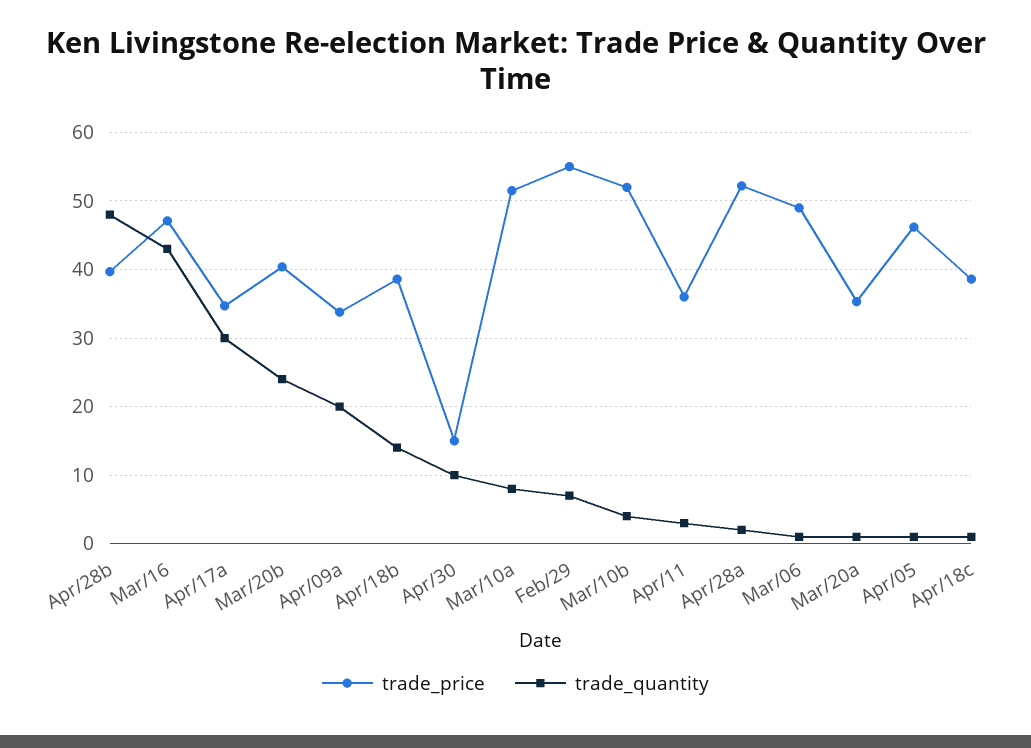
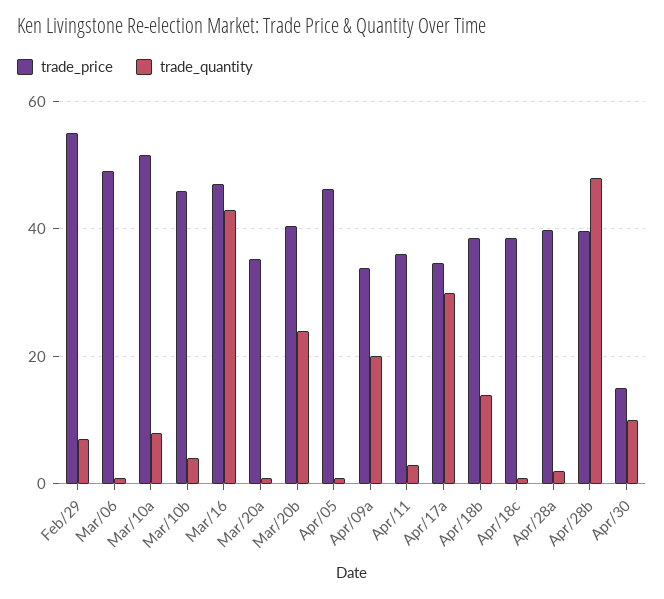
  {
    "trade_price": {
      "Apr/28b": 40,
      "Mar/16": 47,
      "Apr/17a": 35,
      "Mar/20b": 40,
      "Apr/09a": 34,
      "Apr/18b": 39,
      "Apr/30": 15,
      "Mar/10a": 52,
      "Feb/29": 55,
-     "Mar/10b": 52,
+     "Mar/10b": 46,
      "Apr/11": 36,
-     "Apr/28a": 52,
+     "Apr/28a": 40,
      "Mar/06": 49,
      "Mar/20a": 35,
      "Apr/05": 46,
      "Apr/18c": 39
    },
    "trade_quantity": {
      "Apr/28b": 48,
      "Mar/16": 43,
      "Apr/17a": 30,
      "Mar/20b": 24,
      "Apr/09a": 20,
      "Apr/18b": 14,
      "Apr/30": 10,
      "Mar/10a": 8,
      "Feb/29": 7,
      "Mar/10b": 4,
      "Apr/11": 3,
      "Apr/28a": 2,
      "Mar/06": 1,
      "Mar/20a": 1,
      "Apr/05": 1,
      "Apr/18c": 1
    }
  }

